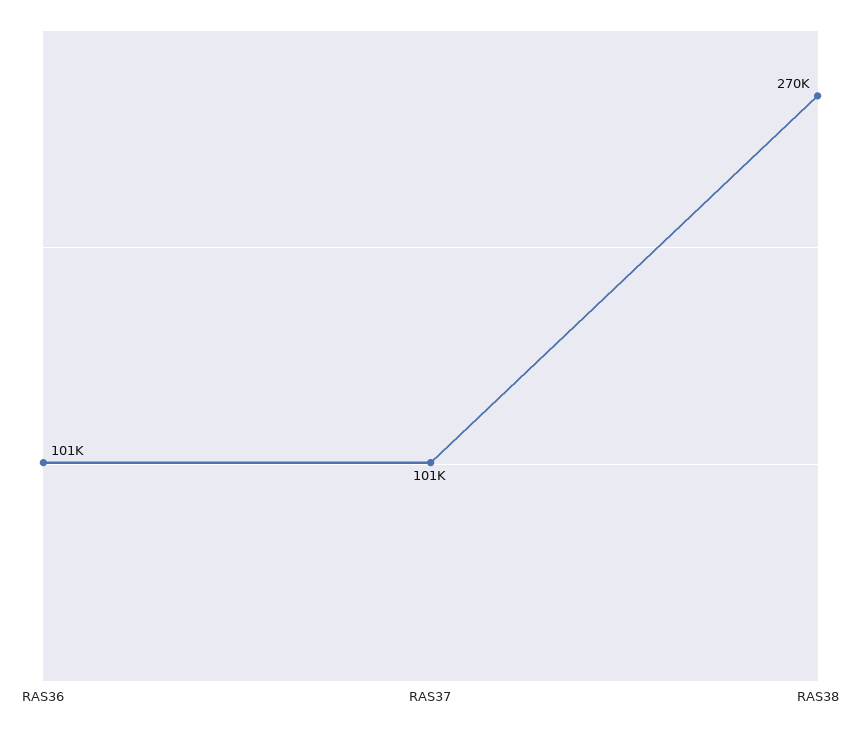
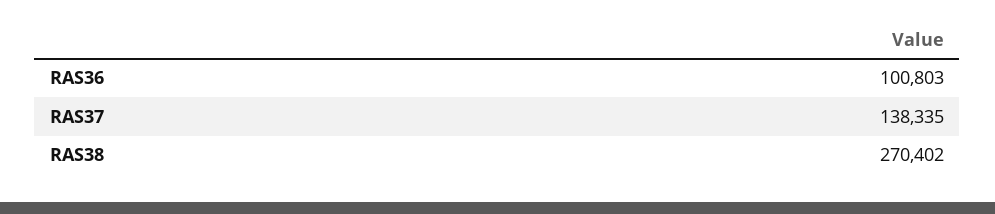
  {
    "RAS36": 100803,
-   "RAS37": 101000,
+   "RAS37": 138335,
    "RAS38": 270402
  }

